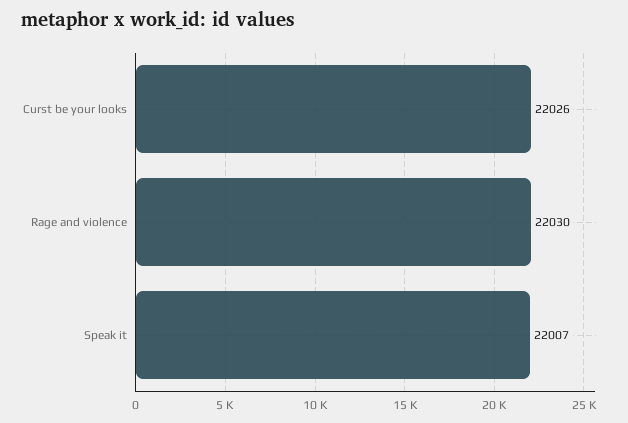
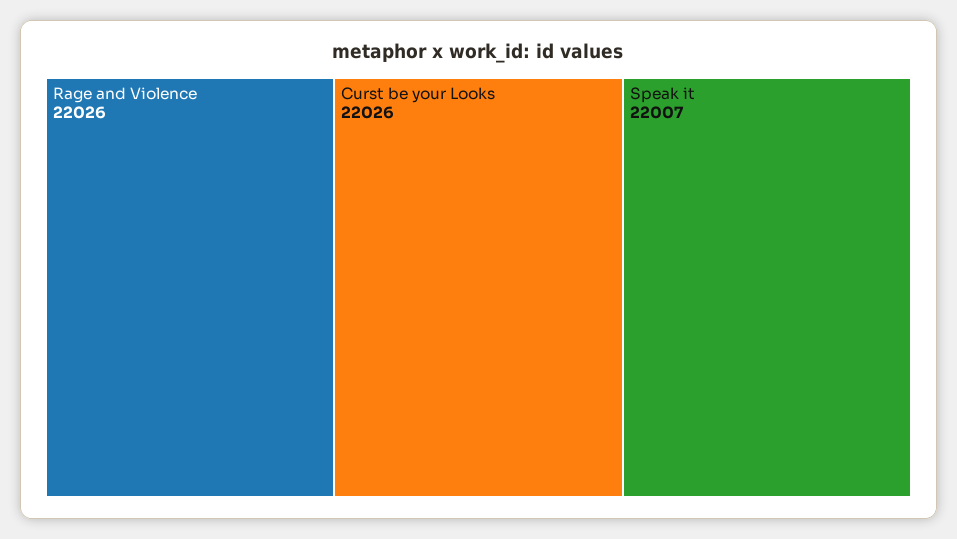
  {
    "Curst be your looks": 22026,
-   "Rage and violence": 22030,
+   "Rage and violence": 22026,
    "Speak it": 22007
  }

